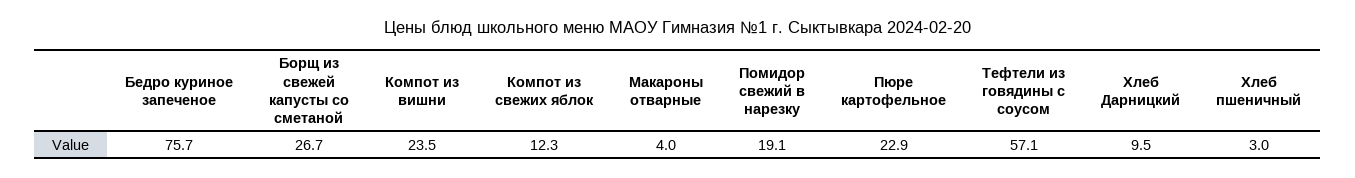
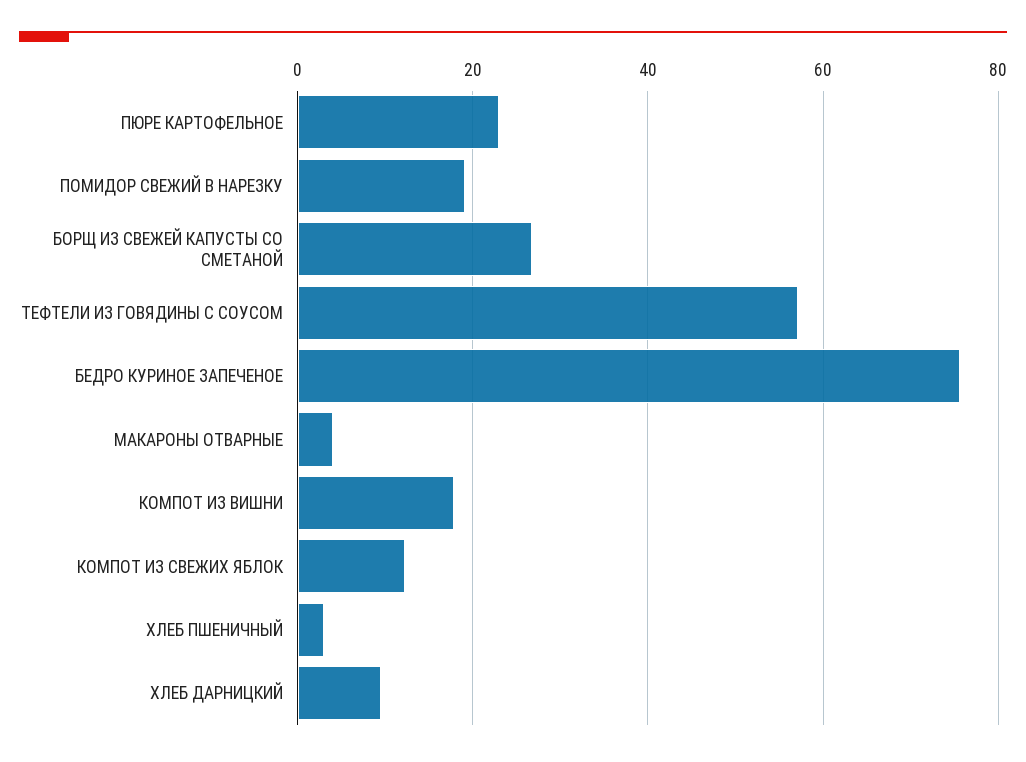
  {
    "Бедро куриное запеченое": 75.7,
    "Борщ из свежей капусты со сметаной": 26.7,
-   "Компот из вишни": 23.5,
+   "Компот из вишни": 18,
    "Компот из свежих яблок": 12.3,
    "Макароны отварные": 4,
    "Помидор свежий в нарезку": 19.1,
    "Пюре картофельное": 22.9,
    "Тефтели из говядины с соусом": 57.1,
    "Хлеб Дарницкий": 9.5,
    "Хлеб пшеничный": 3
  }

